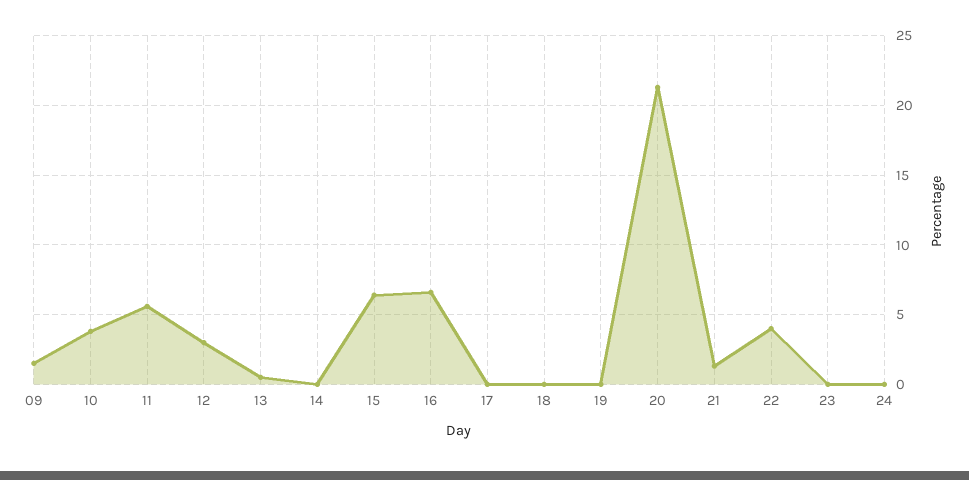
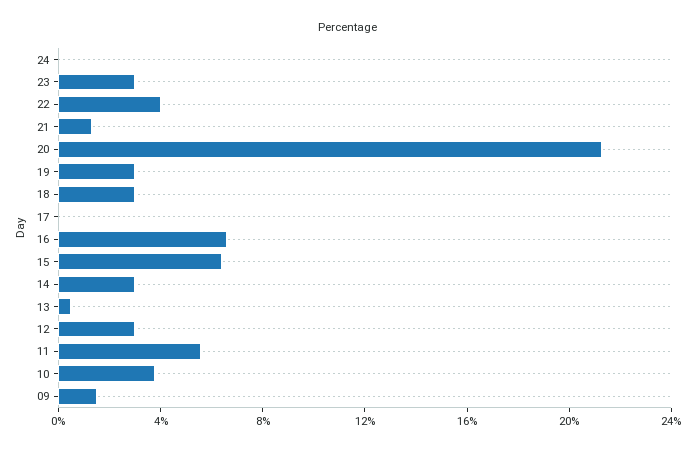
  {
    "09": 1.5,
    "10": 4,
    "11": 5.5,
    "12": 3,
    "13": 0.5,
-   "14": 0,
+   "14": 3,
    "15": 6.5,
    "16": 6.5,
    "17": 0,
-   "18": 0,
+   "18": 3,
-   "19": 0,
+   "19": 3,
    "20": 21.5,
    "21": 1.5,
    "22": 4,
-   "23": 0,
+   "23": 3,
    "24": 0
  }

